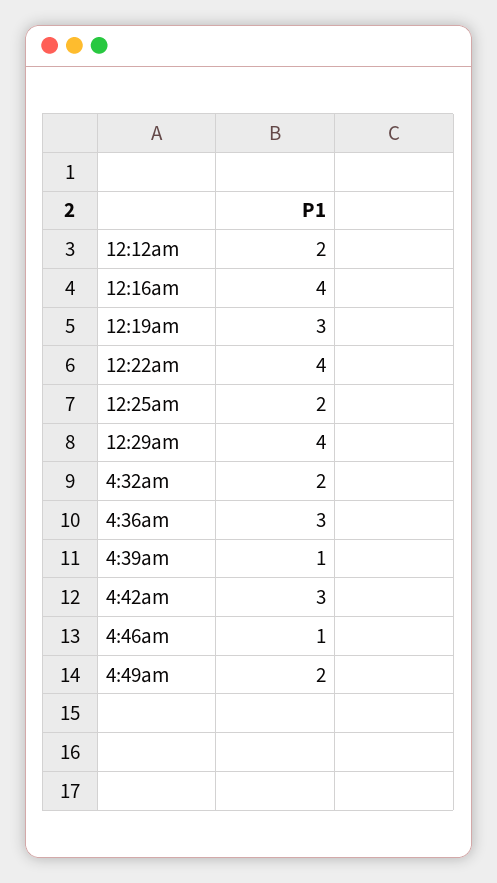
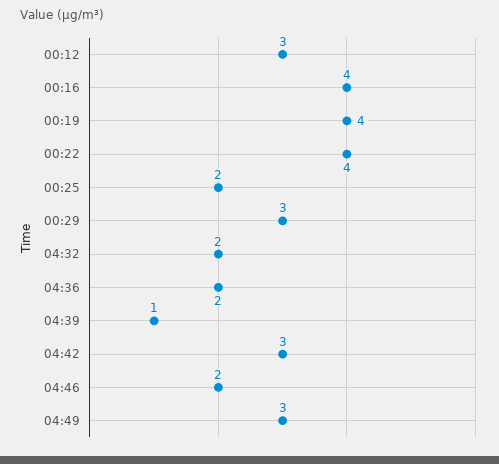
  {
-   "12:12am": 2,
+   "12:12am": 3,
    "12:16am": 4,
-   "12:19am": 3,
+   "12:19am": 4,
    "12:22am": 4,
    "12:25am": 2,
-   "12:29am": 4,
+   "12:29am": 3,
    "4:32am": 2,
-   "4:36am": 3,
+   "4:36am": 2,
    "4:39am": 1,
    "4:42am": 3,
-   "4:46am": 1,
+   "4:46am": 2,
-   "4:49am": 2
+   "4:49am": 3
  }

